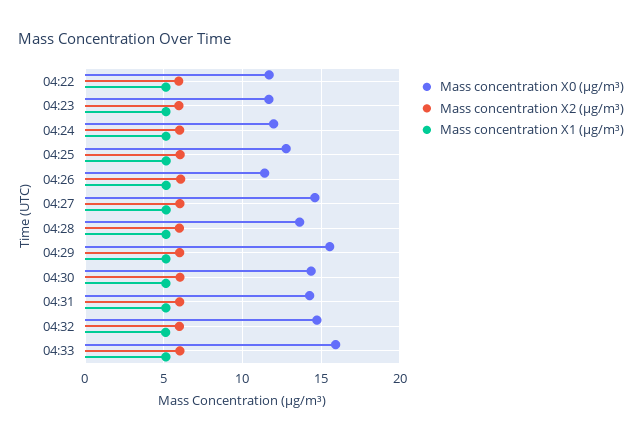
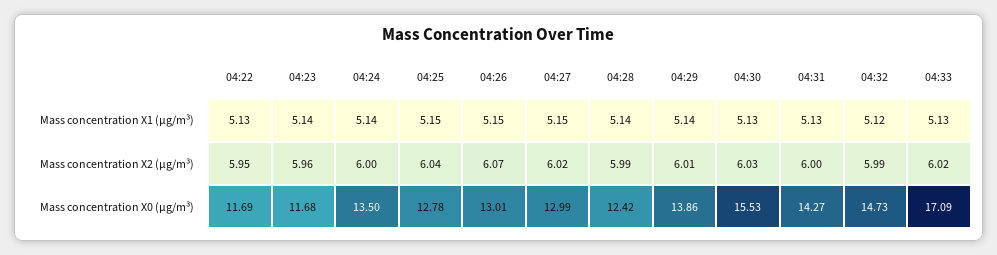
  {
    "Mass concentration X0 (μg/m³)": {
      "04:22": 11.69,
      "04:23": 11.68,
-     "04:24": 12,
+     "04:24": 13.5,
      "04:25": 12.78,
-     "04:26": 11.5,
+     "04:26": 13.01,
-     "04:27": 14.5,
+     "04:27": 12.99,
-     "04:28": 13.5,
+     "04:28": 12.42,
-     "04:29": 15.5,
+     "04:29": 13.86,
-     "04:30": 14.5,
+     "04:30": 15.53,
      "04:31": 14.27,
      "04:32": 14.73,
-     "04:33": 16
+     "04:33": 17.09
    },
    "Mass concentration X2 (μg/m³)": {
      "04:22": 5.95,
      "04:23": 5.96,
      "04:24": 6,
      "04:25": 6.04,
      "04:26": 6.07,
      "04:27": 6.02,
      "04:28": 5.99,
      "04:29": 6.01,
      "04:30": 6.03,
      "04:31": 6,
      "04:32": 5.99,
      "04:33": 6.02
    },
    "Mass concentration X1 (μg/m³)": {
      "04:22": 5.13,
      "04:23": 5.14,
      "04:24": 5.14,
      "04:25": 5.15,
      "04:26": 5.15,
      "04:27": 5.15,
      "04:28": 5.14,
      "04:29": 5.14,
      "04:30": 5.13,
      "04:31": 5.13,
      "04:32": 5.12,
      "04:33": 5.13
    }
  }

